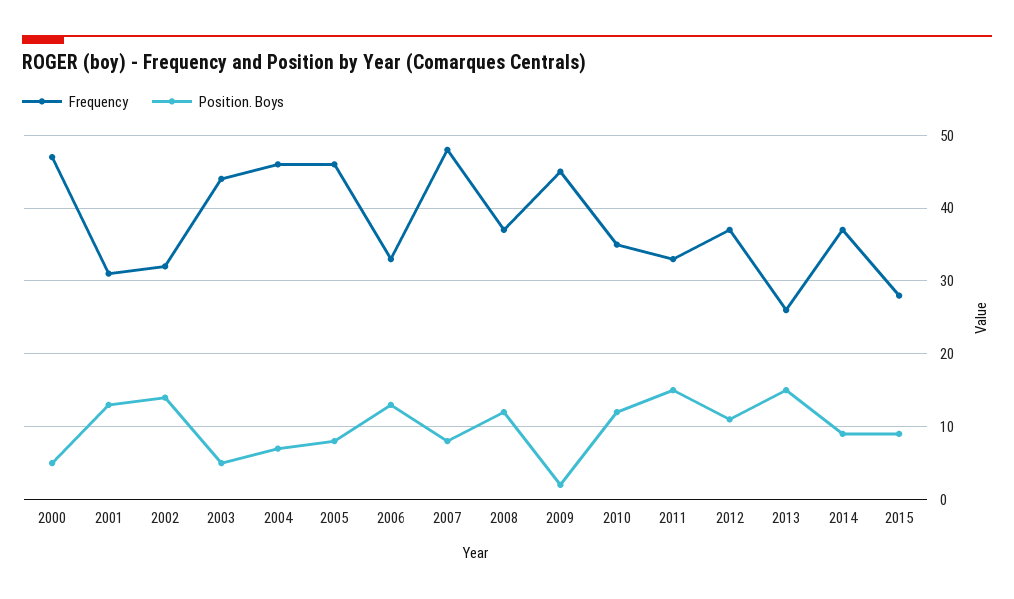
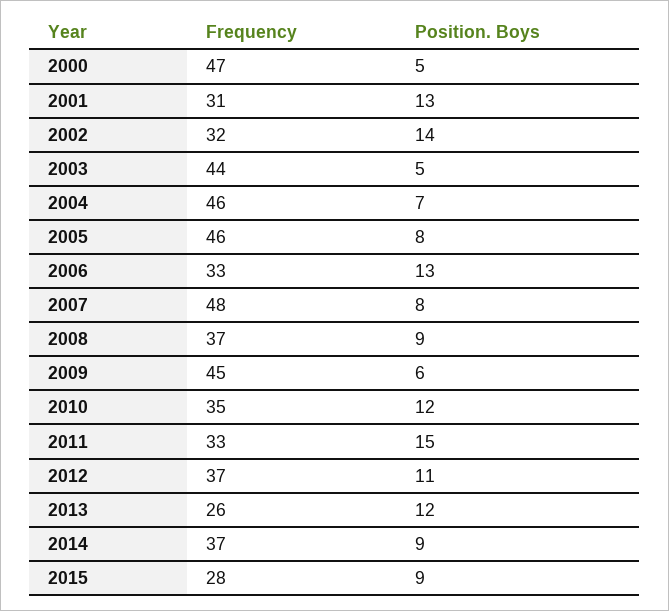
  {
    "Frequency": {
      "2000": 47,
      "2001": 31,
      "2002": 32,
      "2003": 44,
      "2004": 46,
      "2005": 46,
      "2006": 33,
      "2007": 48,
      "2008": 37,
      "2009": 45,
      "2010": 35,
      "2011": 33,
      "2012": 37,
      "2013": 26,
      "2014": 37,
      "2015": 28
    },
    "Position. Boys": {
      "2000": 5,
      "2001": 13,
      "2002": 14,
      "2003": 5,
      "2004": 7,
      "2005": 8,
      "2006": 13,
      "2007": 8,
-     "2008": 12,
+     "2008": 9,
-     "2009": 2,
+     "2009": 6,
      "2010": 12,
      "2011": 15,
      "2012": 11,
-     "2013": 15,
+     "2013": 12,
      "2014": 9,
      "2015": 9
    }
  }

